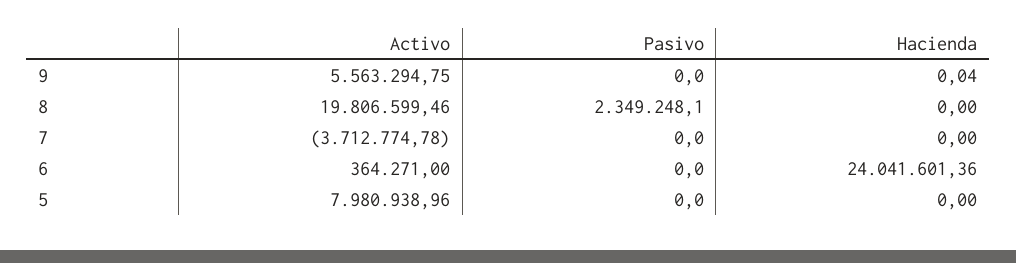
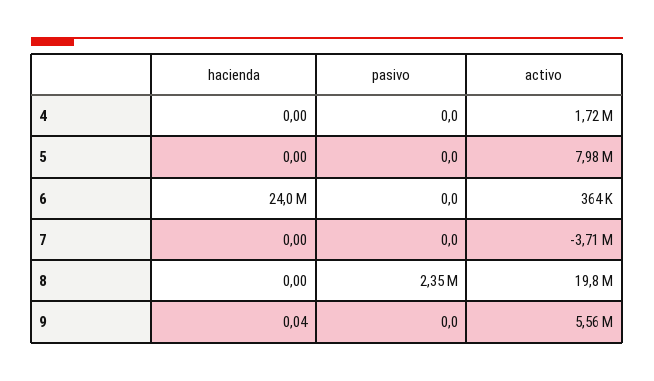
  {
    "Activo": {
      "9": 5563294.75,
      "8": 19806599.46,
      "7": -3712774.78,
      "6": 364271,
-     "5": 7980938.96
+     "5": 7980938.96,
+     "4": 1720000
    },
    "Pasivo": {
      "9": 0,
      "8": 2349248.1,
      "7": 0,
      "6": 0,
-     "5": 0
+     "5": 0,
+     "4": 0
    },
    "Hacienda": {
      "9": 0.04,
      "8": 0,
      "7": 0,
      "6": 24041601.36,
-     "5": 0
+     "5": 0,
+     "4": 0
    }
  }

